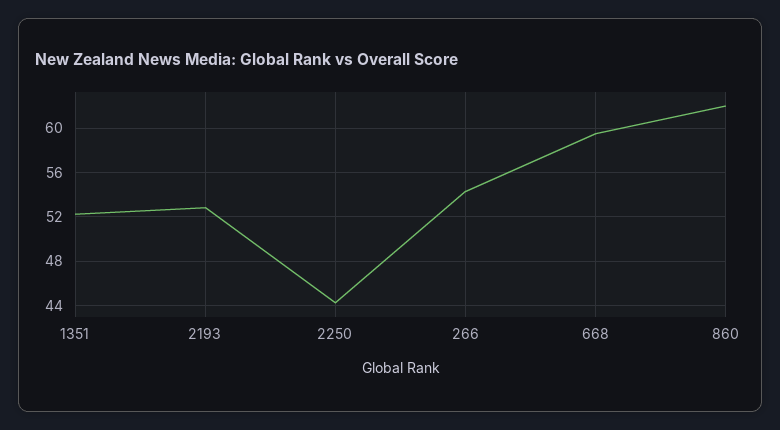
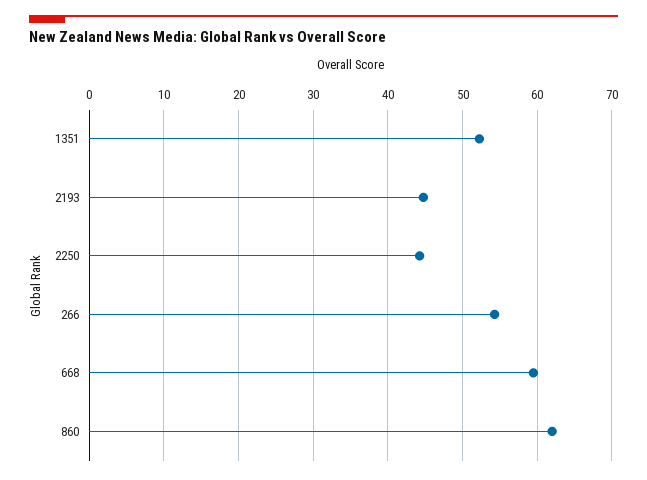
  {
    "1351": 52,
-   "2193": 53,
+   "2193": 45,
    "2250": 44,
    "266": 54,
    "668": 60,
    "860": 62
  }

